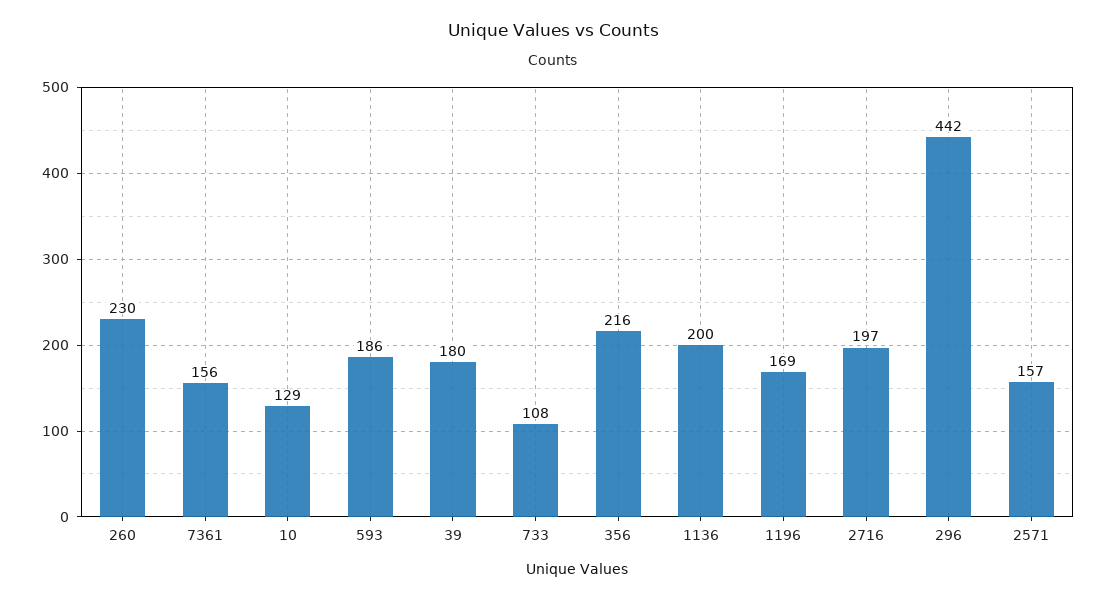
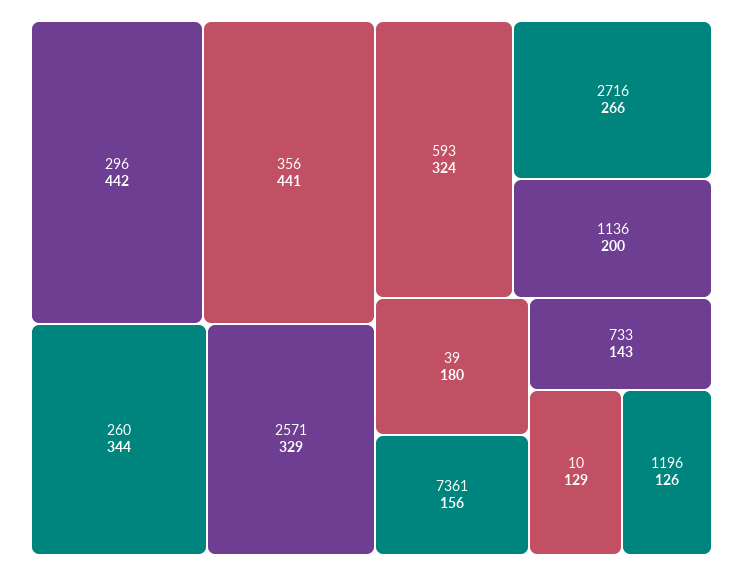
  {
-   "260": 230,
+   "260": 344,
    "7361": 156,
    "10": 129,
-   "593": 186,
+   "593": 324,
    "39": 180,
-   "733": 108,
+   "733": 143,
-   "356": 216,
+   "356": 441,
    "1136": 200,
-   "1196": 169,
+   "1196": 126,
-   "2716": 197,
+   "2716": 266,
    "296": 442,
-   "2571": 157
+   "2571": 329
  }

